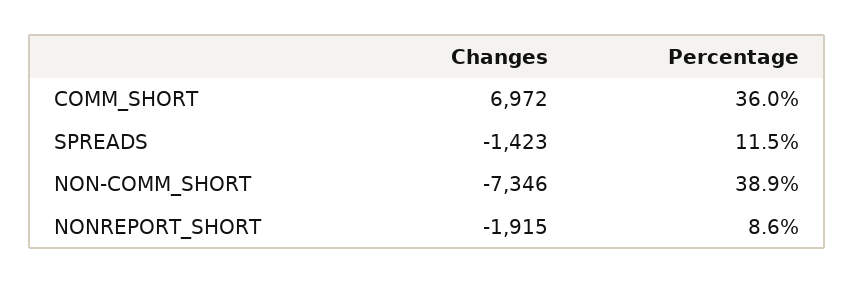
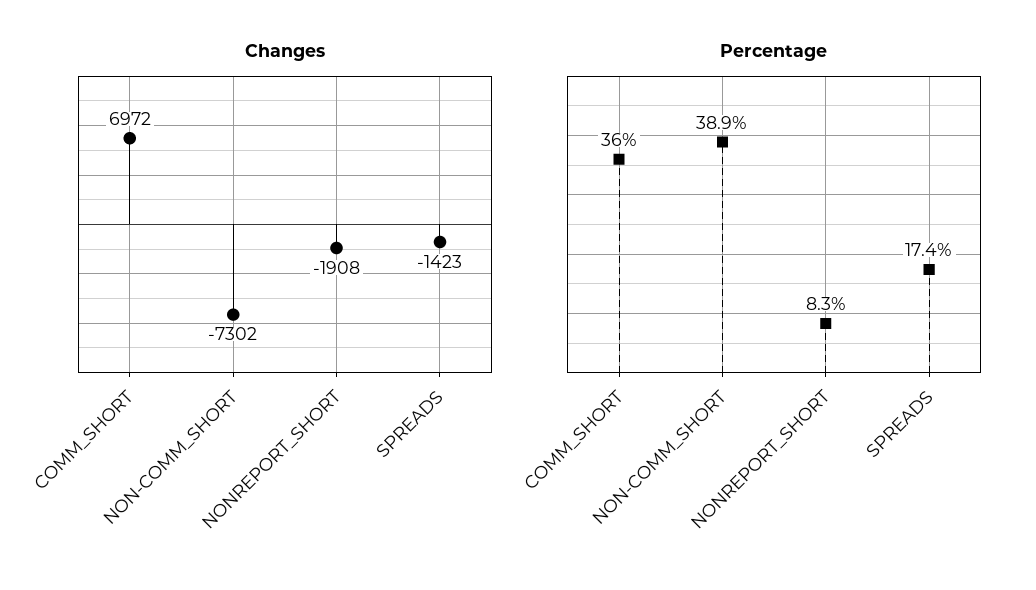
  {
    "Changes": {
      "COMM_SHORT": 6972,
      "SPREADS": -1423,
-     "NON-COMM_SHORT": -7346,
+     "NON-COMM_SHORT": -7302,
-     "NONREPORT_SHORT": -1915
+     "NONREPORT_SHORT": -1908
    },
    "Percentage": {
      "COMM_SHORT": 36,
-     "SPREADS": 11.5,
+     "SPREADS": 17.4,
      "NON-COMM_SHORT": 38.9,
-     "NONREPORT_SHORT": 8.6
+     "NONREPORT_SHORT": 8.3
    }
  }

